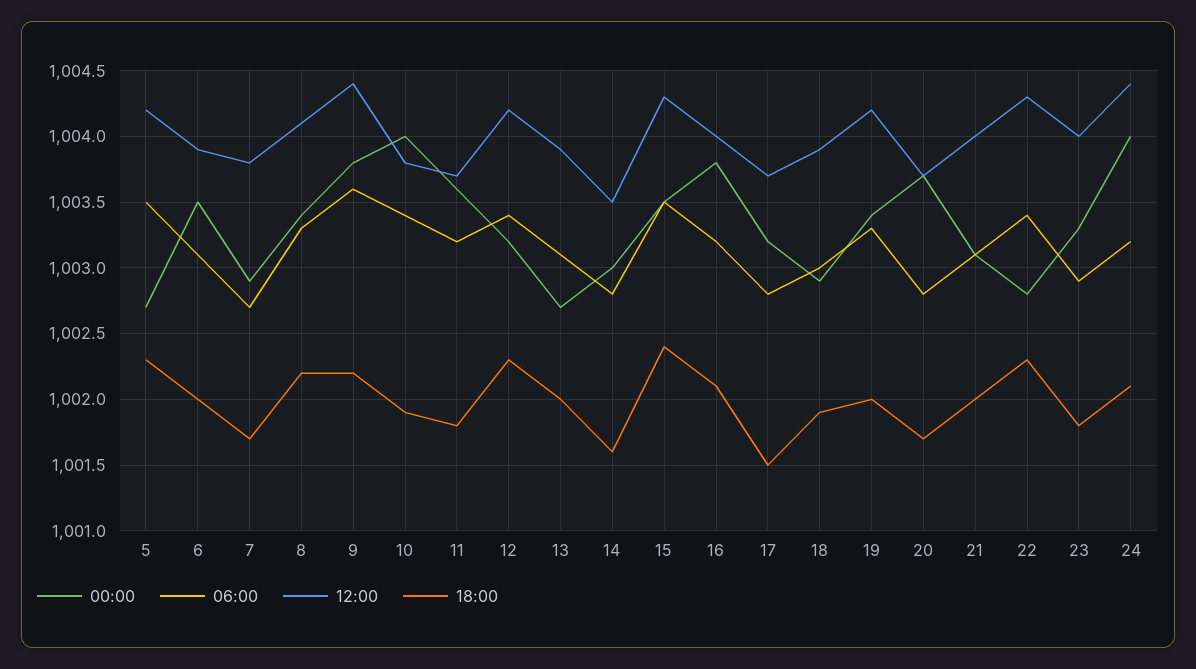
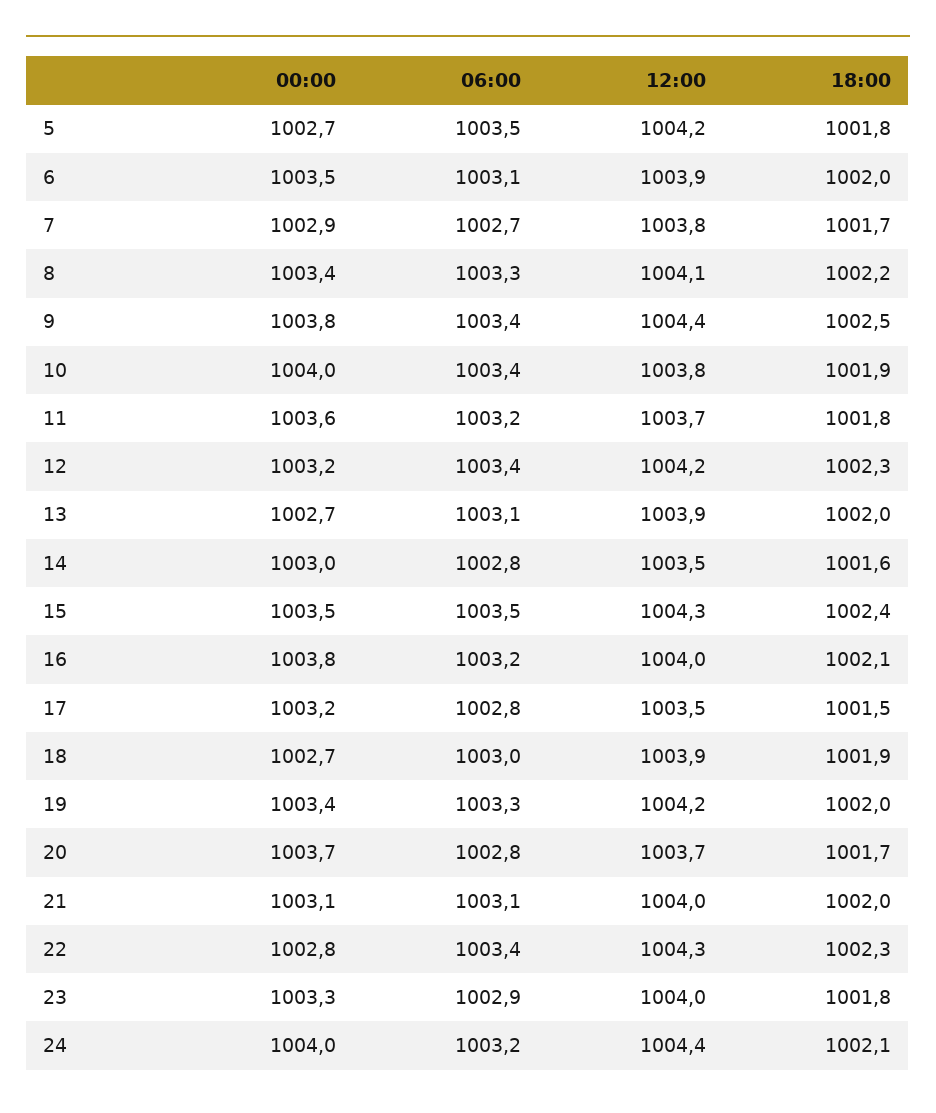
  {
    "00:00": {
      "5": 1002.7,
      "6": 1003.5,
      "7": 1002.9,
      "8": 1003.4,
      "9": 1003.8,
      "10": 1004,
      "11": 1003.6,
      "12": 1003.2,
      "13": 1002.7,
      "14": 1003,
      "15": 1003.5,
      "16": 1003.8,
      "17": 1003.2,
-     "18": 1002.9,
+     "18": 1002.7,
      "19": 1003.4,
      "20": 1003.7,
      "21": 1003.1,
      "22": 1002.8,
      "23": 1003.3,
      "24": 1004
    },
    "06:00": {
      "5": 1003.5,
      "6": 1003.1,
      "7": 1002.7,
      "8": 1003.3,
-     "9": 1003.6,
+     "9": 1003.4,
      "10": 1003.4,
      "11": 1003.2,
      "12": 1003.4,
      "13": 1003.1,
      "14": 1002.8,
      "15": 1003.5,
      "16": 1003.2,
      "17": 1002.8,
      "18": 1003,
      "19": 1003.3,
      "20": 1002.8,
      "21": 1003.1,
      "22": 1003.4,
      "23": 1002.9,
      "24": 1003.2
    },
    "12:00": {
      "5": 1004.2,
      "6": 1003.9,
      "7": 1003.8,
      "8": 1004.1,
      "9": 1004.4,
      "10": 1003.8,
      "11": 1003.7,
      "12": 1004.2,
      "13": 1003.9,
      "14": 1003.5,
      "15": 1004.3,
      "16": 1004,
-     "17": 1003.7,
+     "17": 1003.5,
      "18": 1003.9,
      "19": 1004.2,
      "20": 1003.7,
      "21": 1004,
      "22": 1004.3,
      "23": 1004,
      "24": 1004.4
    },
    "18:00": {
-     "5": 1002.3,
+     "5": 1001.8,
      "6": 1002,
      "7": 1001.7,
      "8": 1002.2,
-     "9": 1002.2,
+     "9": 1002.5,
      "10": 1001.9,
      "11": 1001.8,
      "12": 1002.3,
      "13": 1002,
      "14": 1001.6,
      "15": 1002.4,
      "16": 1002.1,
      "17": 1001.5,
      "18": 1001.9,
      "19": 1002,
      "20": 1001.7,
      "21": 1002,
      "22": 1002.3,
      "23": 1001.8,
      "24": 1002.1
    }
  }

